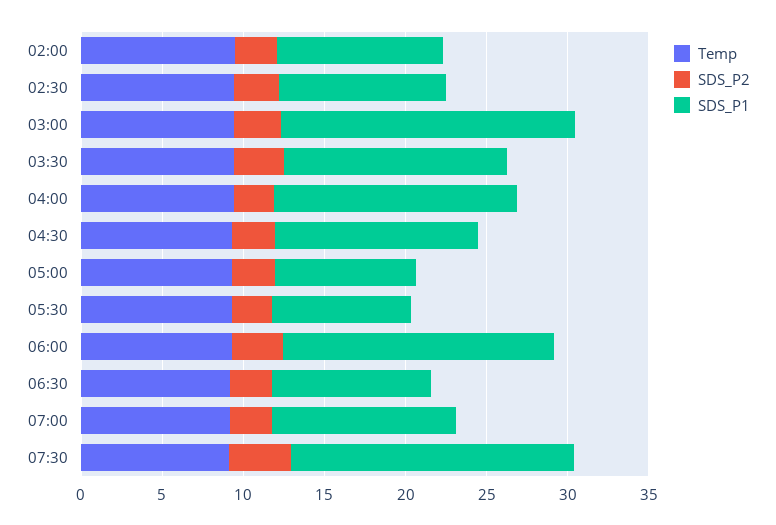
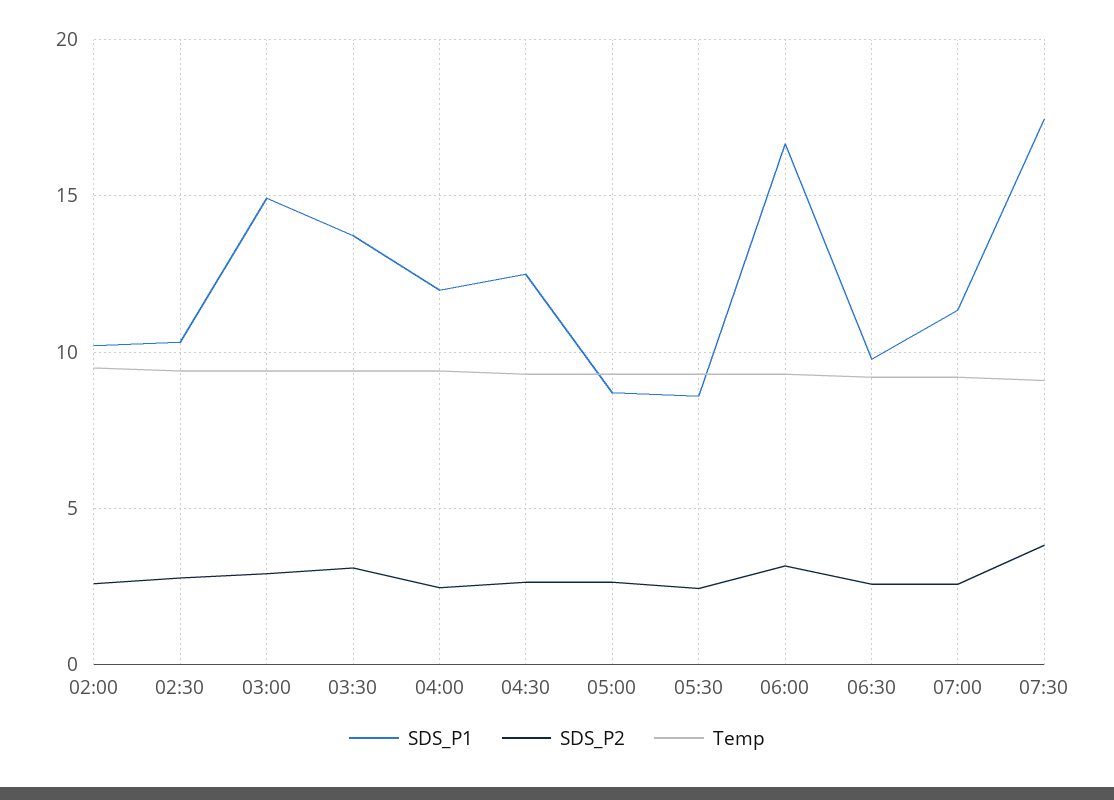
  {
    "Temp": {
      "02:00": 9.5,
      "02:30": 9.5,
      "03:00": 9.5,
      "03:30": 9.5,
      "04:00": 9.5,
      "04:30": 9.5,
      "05:00": 9.5,
      "05:30": 9.5,
      "06:00": 9.5,
      "06:30": 9,
      "07:00": 9,
      "07:30": 9
    },
    "SDS_P2": {
      "02:00": 2.5,
      "02:30": 3,
      "03:00": 3,
      "03:30": 3,
      "04:00": 2.5,
      "04:30": 2.5,
      "05:00": 2.5,
      "05:30": 2.5,
      "06:00": 3,
      "06:30": 2.5,
      "07:00": 2.5,
      "07:30": 4
    },
    "SDS_P1": {
      "02:00": 10,
      "02:30": 10.5,
-     "03:00": 18,
+     "03:00": 15,
      "03:30": 13.5,
-     "04:00": 15,
+     "04:00": 12,
      "04:30": 12.5,
      "05:00": 8.5,
      "05:30": 8.5,
      "06:00": 16.5,
      "06:30": 10,
      "07:00": 11.5,
      "07:30": 17.5
    }
  }

